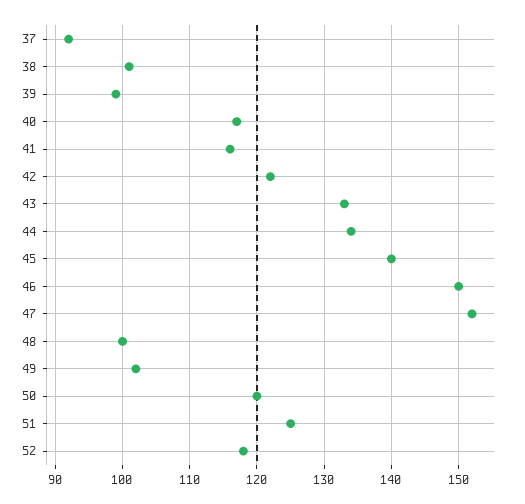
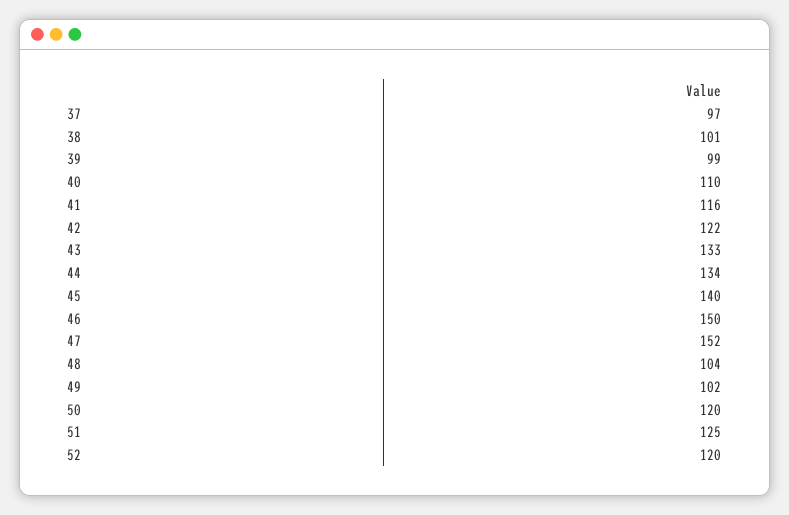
  {
-   "37": 92,
+   "37": 97,
    "38": 101,
    "39": 99,
-   "40": 117,
+   "40": 110,
    "41": 116,
    "42": 122,
    "43": 133,
    "44": 134,
    "45": 140,
    "46": 150,
    "47": 152,
-   "48": 100,
+   "48": 104,
    "49": 102,
    "50": 120,
    "51": 125,
-   "52": 118
+   "52": 120
  }

